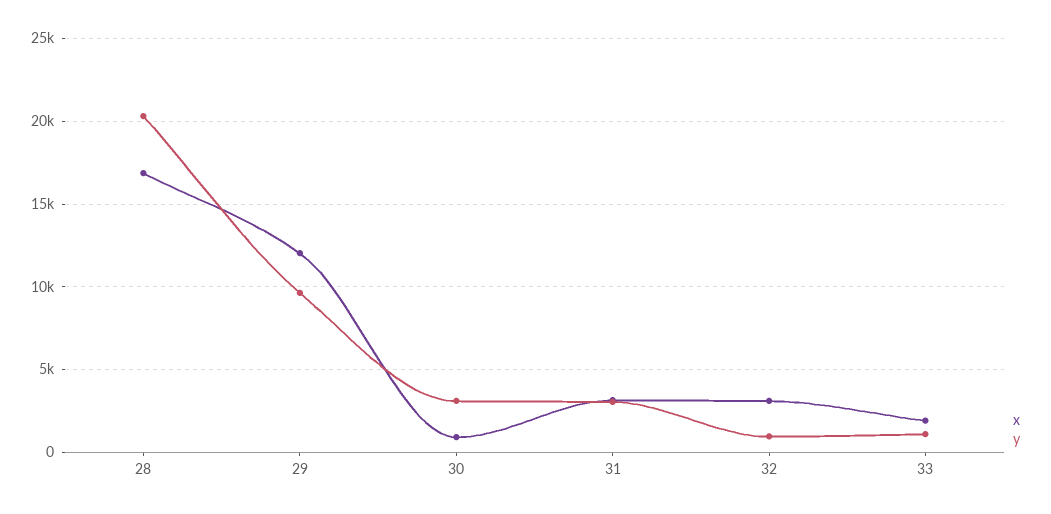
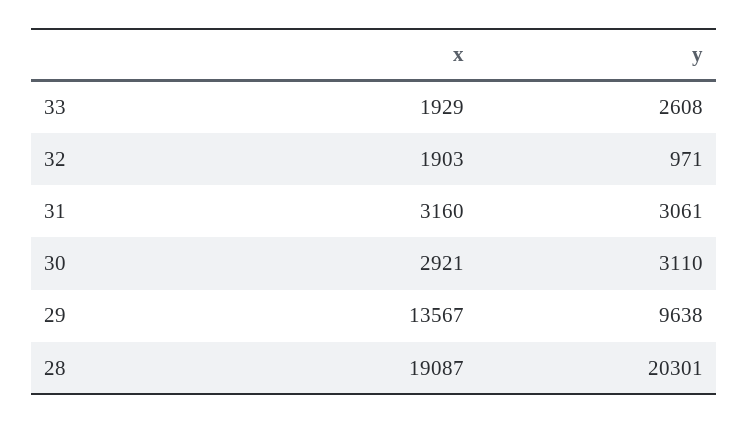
  {
    "x": {
-     "28": 17000,
+     "28": 19087,
-     "29": 12000,
+     "29": 13567,
-     "30": 1000,
+     "30": 2921,
      "31": 3160,
-     "32": 3000,
+     "32": 1903,
      "33": 1929
    },
    "y": {
      "28": 20301,
      "29": 9638,
      "30": 3110,
      "31": 3061,
      "32": 971,
-     "33": 1000
+     "33": 2608
    }
  }

